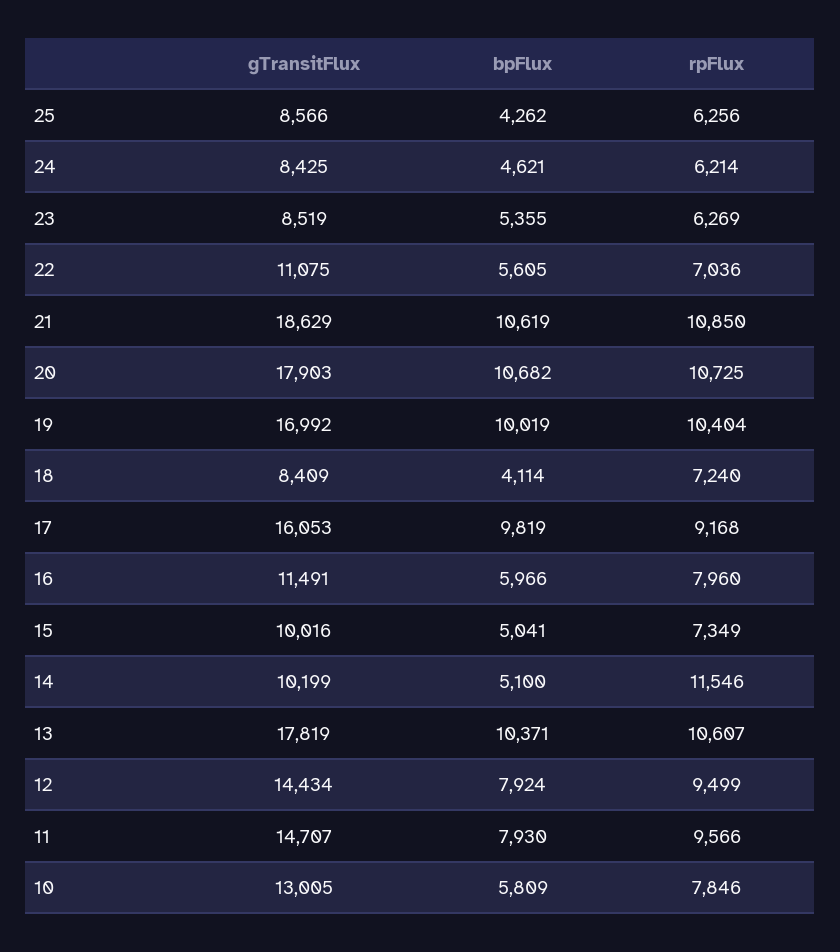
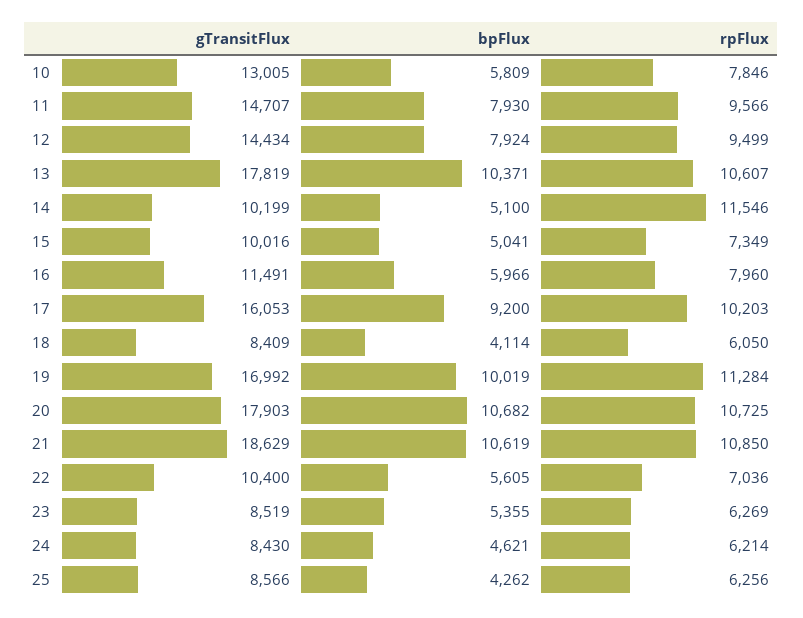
  {
    "gTransitFlux": {
      "25": 8566,
-     "24": 8425,
+     "24": 8430,
      "23": 8519,
-     "22": 11075,
+     "22": 10400,
      "21": 18629,
      "20": 17903,
      "19": 16992,
      "18": 8409,
      "17": 16053,
      "16": 11491,
      "15": 10016,
      "14": 10199,
      "13": 17819,
      "12": 14434,
      "11": 14707,
      "10": 13005
    },
    "bpFlux": {
      "25": 4262,
      "24": 4621,
      "23": 5355,
      "22": 5605,
      "21": 10619,
      "20": 10682,
      "19": 10019,
      "18": 4114,
-     "17": 9819,
+     "17": 9200,
      "16": 5966,
      "15": 5041,
      "14": 5100,
      "13": 10371,
      "12": 7924,
      "11": 7930,
      "10": 5809
    },
    "rpFlux": {
      "25": 6256,
      "24": 6214,
      "23": 6269,
      "22": 7036,
      "21": 10850,
      "20": 10725,
-     "19": 10404,
+     "19": 11284,
-     "18": 7240,
+     "18": 6050,
-     "17": 9168,
+     "17": 10203,
      "16": 7960,
      "15": 7349,
      "14": 11546,
      "13": 10607,
      "12": 9499,
      "11": 9566,
      "10": 7846
    }
  }

